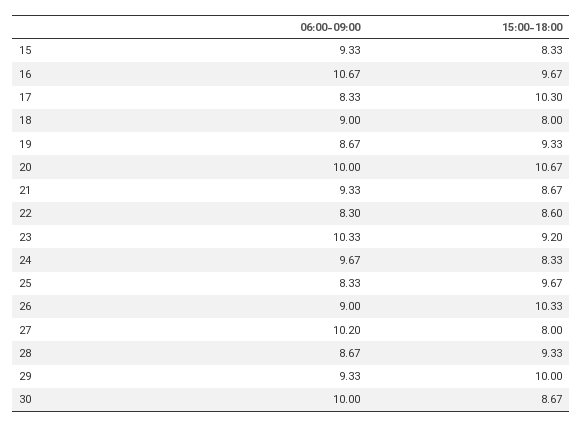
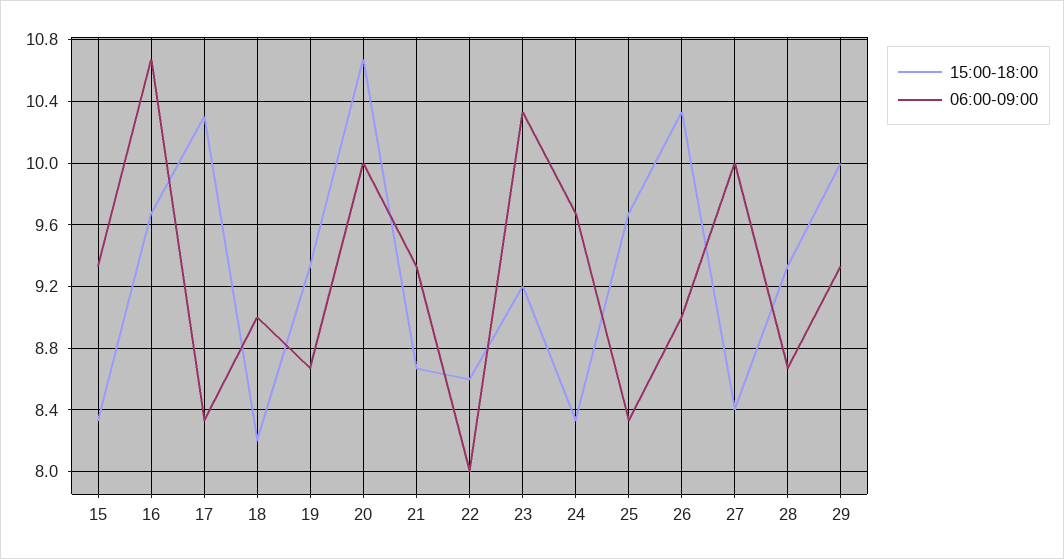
  {
    "06:00-09:00": {
      "15": 9.33,
      "16": 10.67,
      "17": 8.33,
      "18": 9,
      "19": 8.67,
      "20": 10,
      "21": 9.33,
-     "22": 8.3,
+     "22": 8,
      "23": 10.33,
      "24": 9.67,
      "25": 8.33,
      "26": 9,
-     "27": 10.2,
+     "27": 10,
      "28": 8.67,
-     "29": 9.33,
+     "29": 9.33
-     "30": 10
    },
    "15:00-18:00": {
      "15": 8.33,
      "16": 9.67,
      "17": 10.3,
-     "18": 8,
+     "18": 8.2,
      "19": 9.33,
      "20": 10.67,
      "21": 8.67,
      "22": 8.6,
      "23": 9.2,
      "24": 8.33,
      "25": 9.67,
      "26": 10.33,
-     "27": 8,
+     "27": 8.4,
      "28": 9.33,
-     "29": 10,
+     "29": 10
-     "30": 8.67
    }
  }

